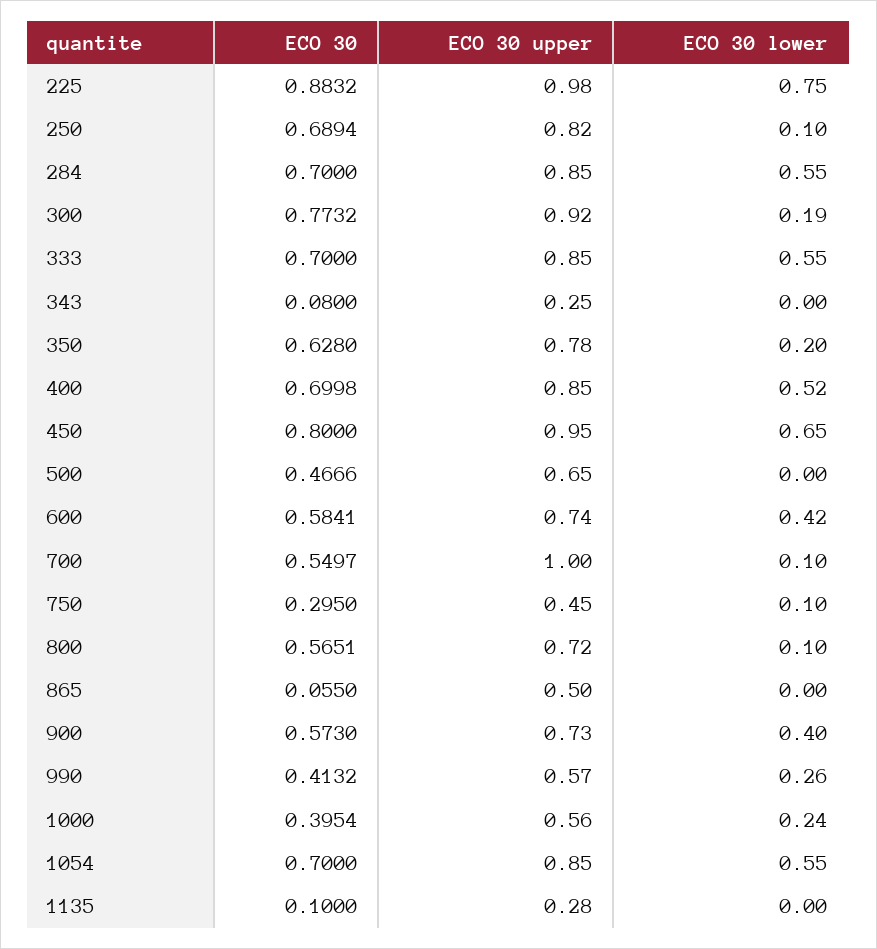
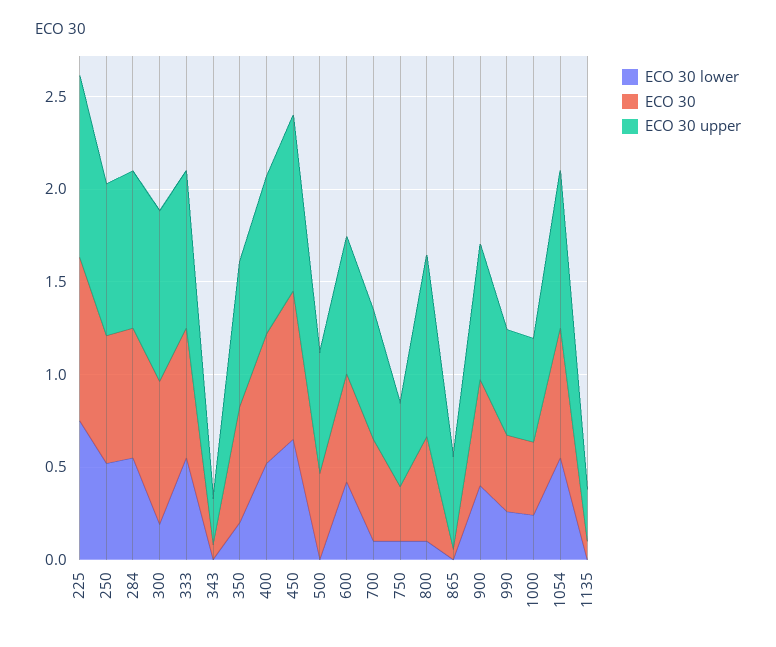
  {
    "ECO 30": {
      "225": 0.8832,
      "250": 0.6894,
      "284": 0.7,
      "300": 0.7732,
      "333": 0.7,
      "343": 0.08,
      "350": 0.628,
      "400": 0.6998,
      "450": 0.8,
      "500": 0.4666,
      "600": 0.5841,
      "700": 0.5497,
      "750": 0.295,
      "800": 0.5651,
      "865": 0.055,
      "900": 0.573,
      "990": 0.4132,
      "1000": 0.3954,
      "1054": 0.7,
      "1135": 0.1
    },
    "ECO 30 upper": {
      "225": 0.98,
      "250": 0.82,
      "284": 0.85,
      "300": 0.92,
      "333": 0.85,
      "343": 0.25,
      "350": 0.78,
      "400": 0.85,
      "450": 0.95,
      "500": 0.65,
      "600": 0.74,
-     "700": 1,
+     "700": 0.7,
      "750": 0.45,
-     "800": 0.72,
+     "800": 1,
      "865": 0.5,
      "900": 0.73,
      "990": 0.57,
      "1000": 0.56,
      "1054": 0.85,
      "1135": 0.28
    },
    "ECO 30 lower": {
      "225": 0.75,
-     "250": 0.1,
+     "250": 0.5,
      "284": 0.55,
      "300": 0.19,
      "333": 0.55,
      "343": 0,
      "350": 0.2,
      "400": 0.52,
      "450": 0.65,
      "500": 0,
      "600": 0.42,
      "700": 0.1,
      "750": 0.1,
      "800": 0.1,
      "865": 0,
      "900": 0.4,
      "990": 0.26,
      "1000": 0.24,
      "1054": 0.55,
      "1135": 0
    }
  }

